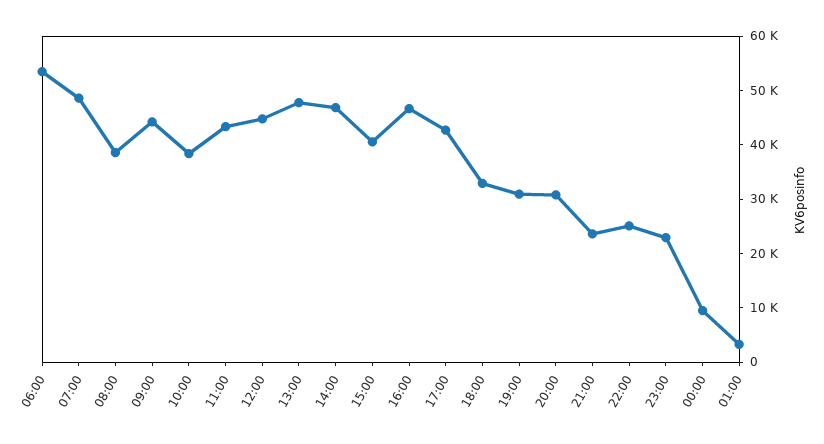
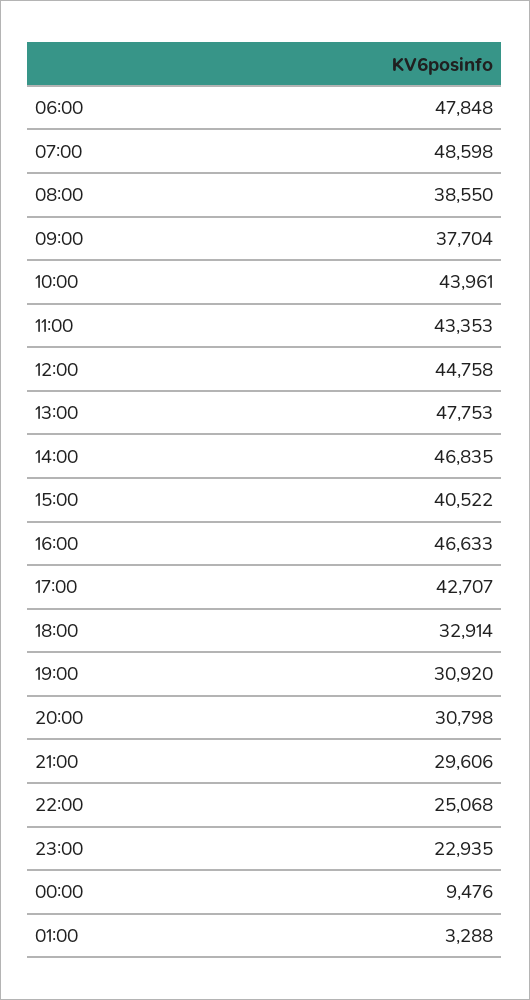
  {
-   "06:00": 54000,
+   "06:00": 47848,
    "07:00": 48598,
    "08:00": 38550,
-   "09:00": 44000,
+   "09:00": 37704,
-   "10:00": 38000,
+   "10:00": 43961,
    "11:00": 43353,
    "12:00": 44758,
    "13:00": 47753,
    "14:00": 46835,
    "15:00": 40522,
    "16:00": 46633,
    "17:00": 42707,
    "18:00": 32914,
    "19:00": 30920,
    "20:00": 30798,
-   "21:00": 24000,
+   "21:00": 29606,
    "22:00": 25068,
    "23:00": 22935,
    "00:00": 9476,
    "01:00": 3288
  }

